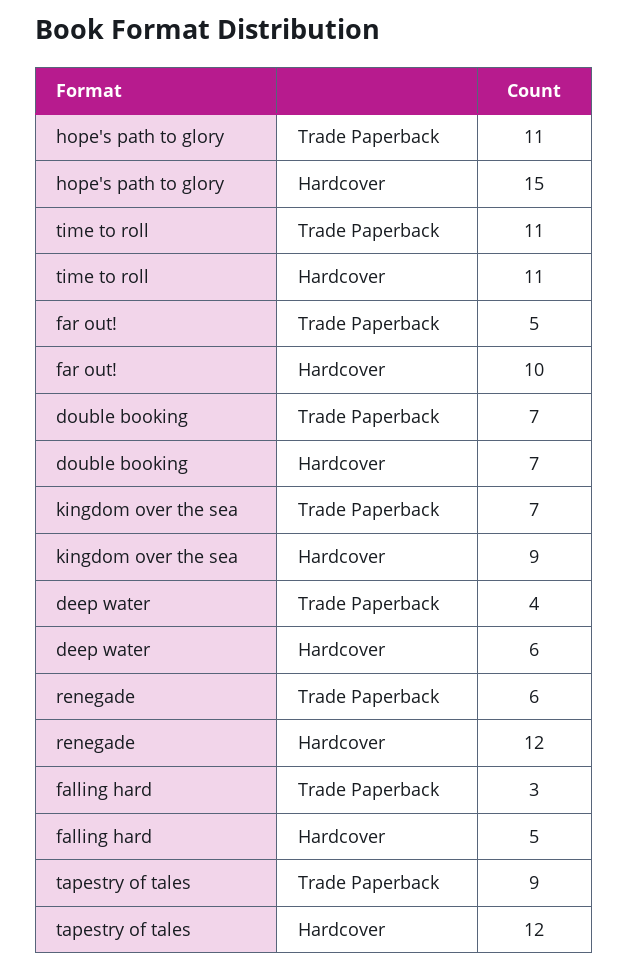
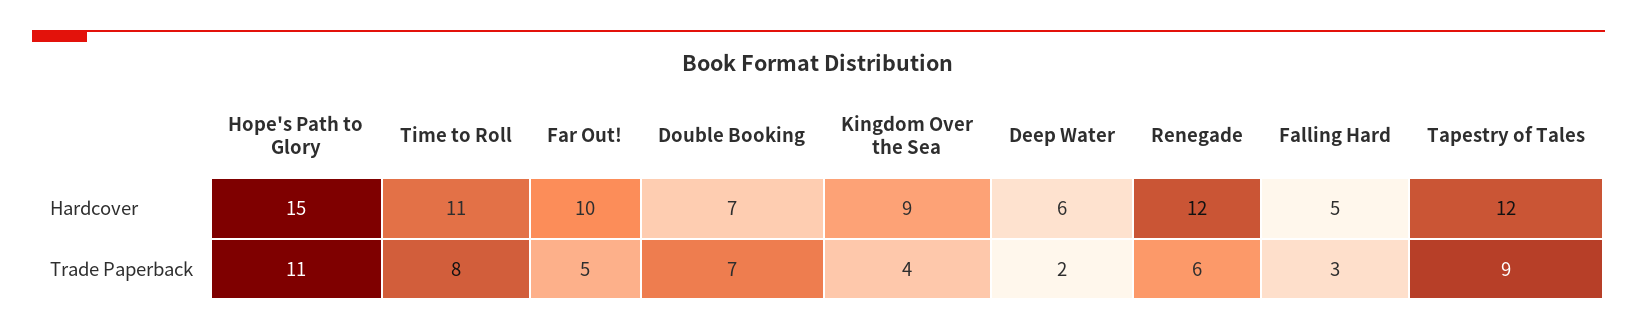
  {
    "hope's path to glory": {
      "Trade Paperback": 11,
      "Hardcover": 15
    },
    "time to roll": {
-     "Trade Paperback": 11,
+     "Trade Paperback": 8,
      "Hardcover": 11
    },
    "far out!": {
      "Trade Paperback": 5,
      "Hardcover": 10
    },
    "double booking": {
      "Trade Paperback": 7,
      "Hardcover": 7
    },
    "kingdom over the sea": {
-     "Trade Paperback": 7,
+     "Trade Paperback": 4,
      "Hardcover": 9
    },
    "deep water": {
-     "Trade Paperback": 4,
+     "Trade Paperback": 2,
      "Hardcover": 6
    },
    "renegade": {
      "Trade Paperback": 6,
      "Hardcover": 12
    },
    "falling hard": {
      "Trade Paperback": 3,
      "Hardcover": 5
    },
    "tapestry of tales": {
      "Trade Paperback": 9,
      "Hardcover": 12
    }
  }

